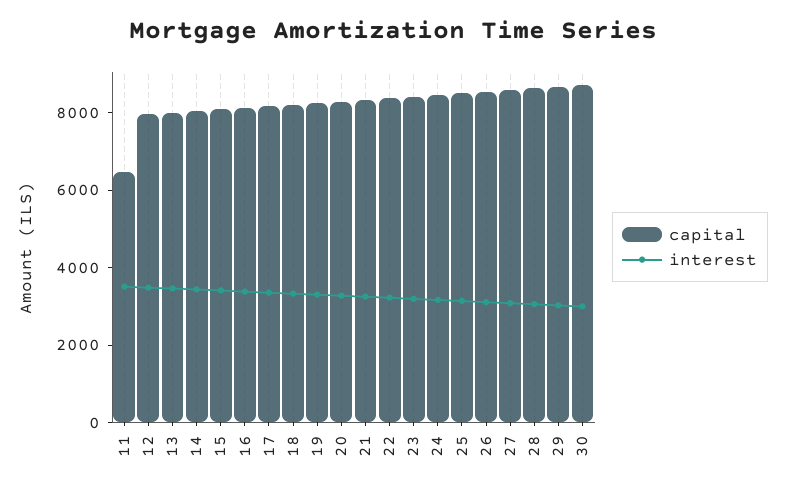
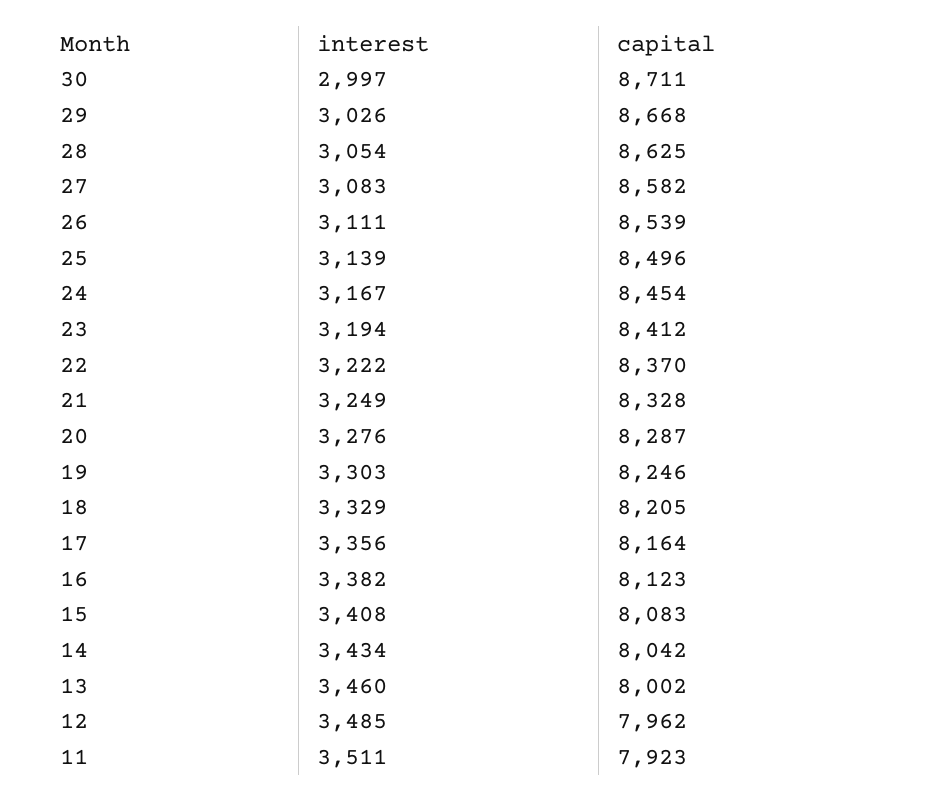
  {
    "capital": {
-     "11": 6500,
+     "11": 7923,
      "12": 7962,
      "13": 8002,
      "14": 8042,
      "15": 8083,
      "16": 8123,
      "17": 8164,
      "18": 8205,
      "19": 8246,
      "20": 8287,
      "21": 8328,
      "22": 8370,
      "23": 8412,
      "24": 8454,
      "25": 8496,
      "26": 8539,
      "27": 8582,
      "28": 8625,
      "29": 8668,
      "30": 8711
    },
    "interest": {
      "11": 3511,
      "12": 3485,
      "13": 3460,
      "14": 3434,
      "15": 3408,
      "16": 3382,
      "17": 3356,
      "18": 3329,
      "19": 3303,
      "20": 3276,
      "21": 3249,
      "22": 3222,
      "23": 3194,
      "24": 3167,
      "25": 3139,
      "26": 3111,
      "27": 3083,
      "28": 3054,
      "29": 3026,
      "30": 2997
    }
  }

